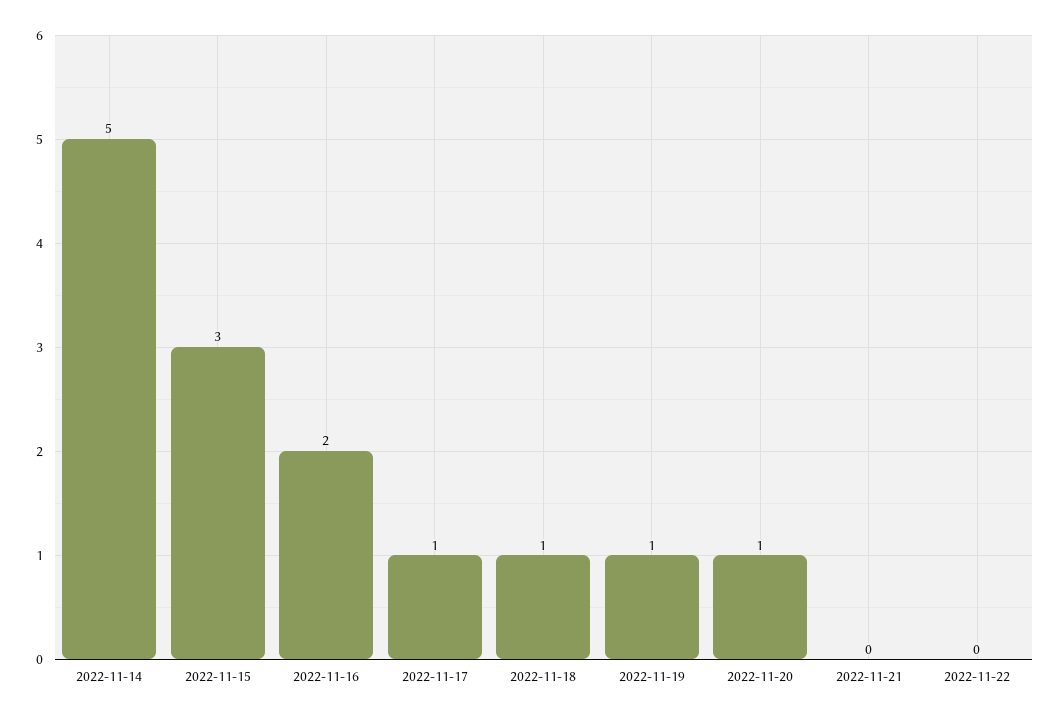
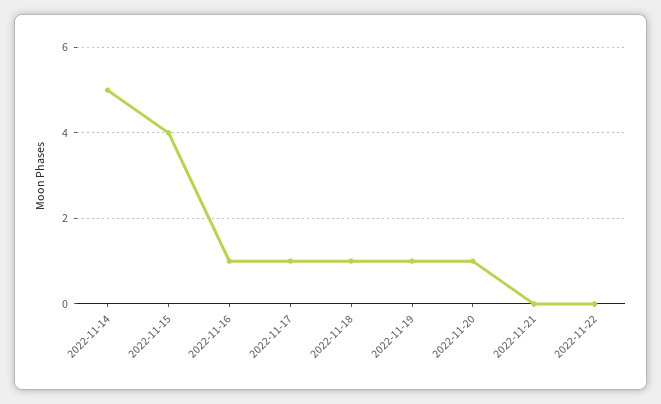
  {
    "2022-11-14": 5,
-   "2022-11-15": 3,
+   "2022-11-15": 4,
-   "2022-11-16": 2,
+   "2022-11-16": 1,
    "2022-11-17": 1,
    "2022-11-18": 1,
    "2022-11-19": 1,
    "2022-11-20": 1,
    "2022-11-21": 0,
    "2022-11-22": 0
  }

